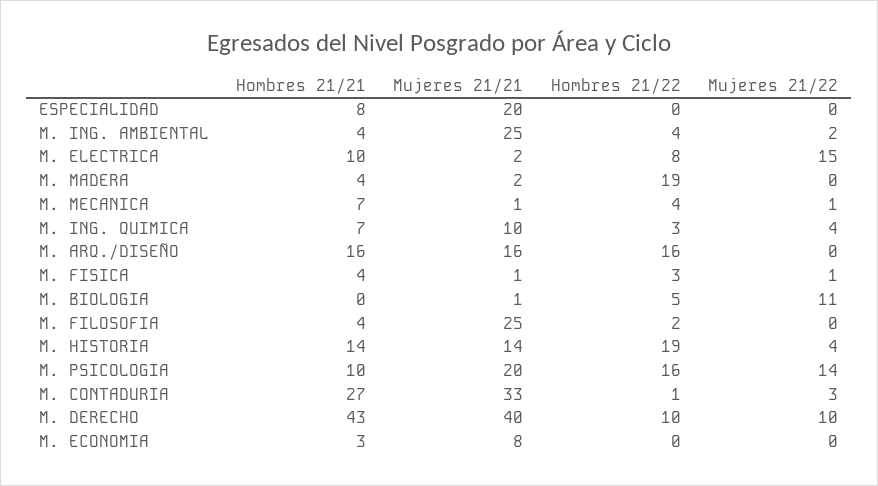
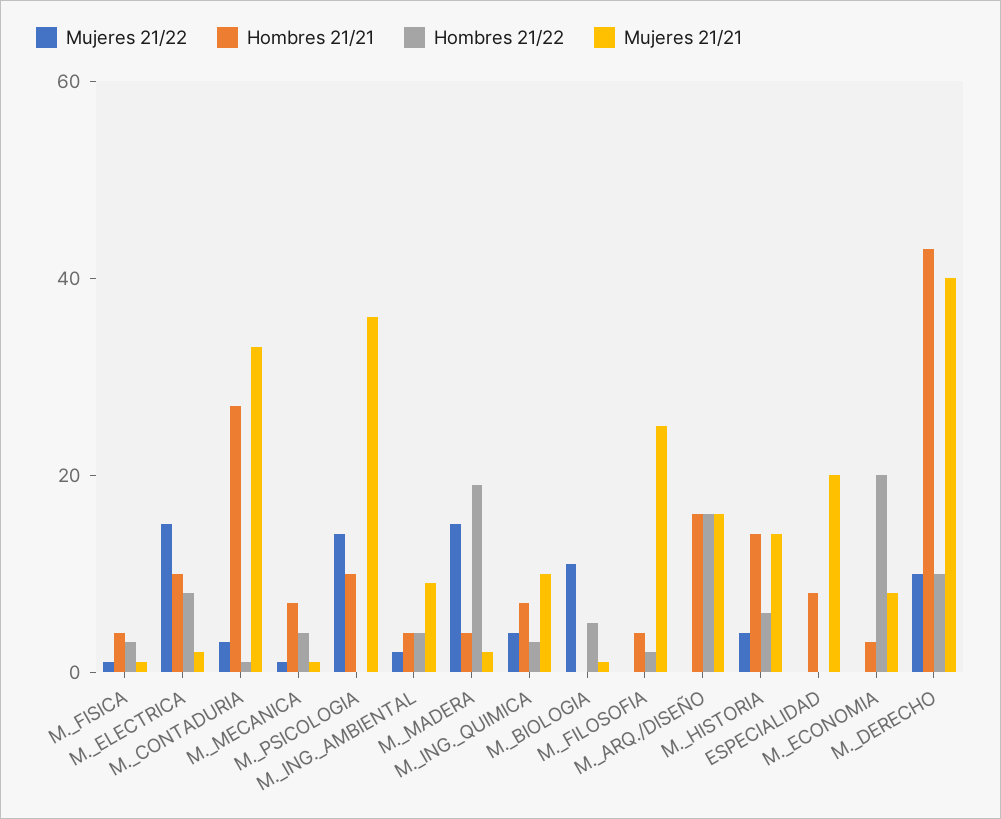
  {
    "Hombres 21/21": {
      "ESPECIALIDAD": 8,
      "M. ING. AMBIENTAL": 4,
      "M. ELECTRICA": 10,
      "M. MADERA": 4,
      "M. MECANICA": 7,
      "M. ING. QUIMICA": 7,
      "M. ARQ./DISEÑO": 16,
      "M. FISICA": 4,
      "M. BIOLOGIA": 0,
      "M. FILOSOFIA": 4,
      "M. HISTORIA": 14,
      "M. PSICOLOGIA": 10,
      "M. CONTADURIA": 27,
      "M. DERECHO": 43,
      "M. ECONOMIA": 3
    },
    "Mujeres 21/21": {
      "ESPECIALIDAD": 20,
-     "M. ING. AMBIENTAL": 25,
+     "M. ING. AMBIENTAL": 10,
      "M. ELECTRICA": 2,
      "M. MADERA": 2,
      "M. MECANICA": 1,
      "M. ING. QUIMICA": 10,
      "M. ARQ./DISEÑO": 16,
      "M. FISICA": 1,
      "M. BIOLOGIA": 1,
      "M. FILOSOFIA": 25,
      "M. HISTORIA": 14,
-     "M. PSICOLOGIA": 20,
+     "M. PSICOLOGIA": 35,
      "M. CONTADURIA": 33,
      "M. DERECHO": 40,
      "M. ECONOMIA": 8
    },
    "Hombres 21/22": {
      "ESPECIALIDAD": 0,
      "M. ING. AMBIENTAL": 4,
      "M. ELECTRICA": 8,
      "M. MADERA": 19,
      "M. MECANICA": 4,
      "M. ING. QUIMICA": 3,
      "M. ARQ./DISEÑO": 16,
      "M. FISICA": 3,
      "M. BIOLOGIA": 5,
      "M. FILOSOFIA": 2,
-     "M. HISTORIA": 19,
+     "M. HISTORIA": 5,
-     "M. PSICOLOGIA": 16,
+     "M. PSICOLOGIA": 0,
      "M. CONTADURIA": 1,
      "M. DERECHO": 10,
-     "M. ECONOMIA": 0
+     "M. ECONOMIA": 20
    },
    "Mujeres 21/22": {
      "ESPECIALIDAD": 0,
      "M. ING. AMBIENTAL": 2,
      "M. ELECTRICA": 15,
-     "M. MADERA": 0,
+     "M. MADERA": 15,
      "M. MECANICA": 1,
      "M. ING. QUIMICA": 4,
      "M. ARQ./DISEÑO": 0,
      "M. FISICA": 1,
      "M. BIOLOGIA": 11,
      "M. FILOSOFIA": 0,
      "M. HISTORIA": 4,
      "M. PSICOLOGIA": 14,
      "M. CONTADURIA": 3,
      "M. DERECHO": 10,
      "M. ECONOMIA": 0
    }
  }

